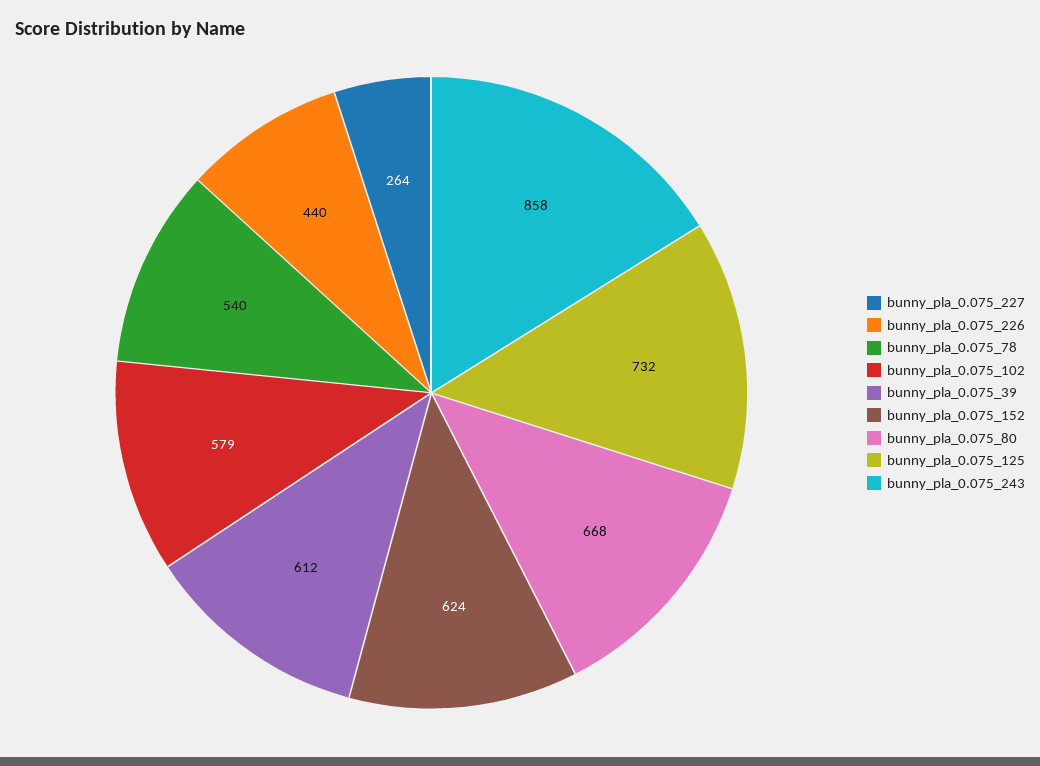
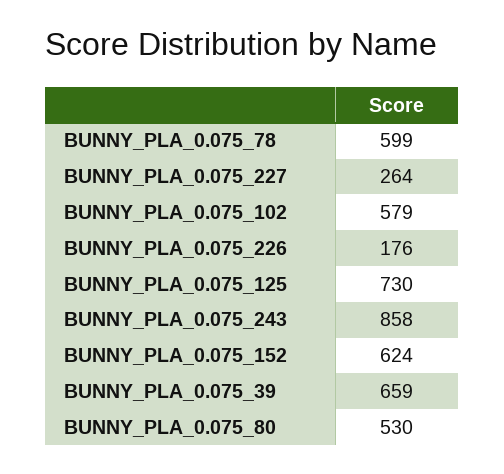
  {
    "bunny_pla_0.075_227": 264,
-   "bunny_pla_0.075_226": 440,
+   "bunny_pla_0.075_226": 176,
-   "bunny_pla_0.075_78": 540,
+   "bunny_pla_0.075_78": 599,
    "bunny_pla_0.075_102": 579,
-   "bunny_pla_0.075_39": 612,
+   "bunny_pla_0.075_39": 659,
    "bunny_pla_0.075_152": 624,
-   "bunny_pla_0.075_80": 668,
+   "bunny_pla_0.075_80": 530,
-   "bunny_pla_0.075_125": 732,
+   "bunny_pla_0.075_125": 730,
    "bunny_pla_0.075_243": 858
  }

